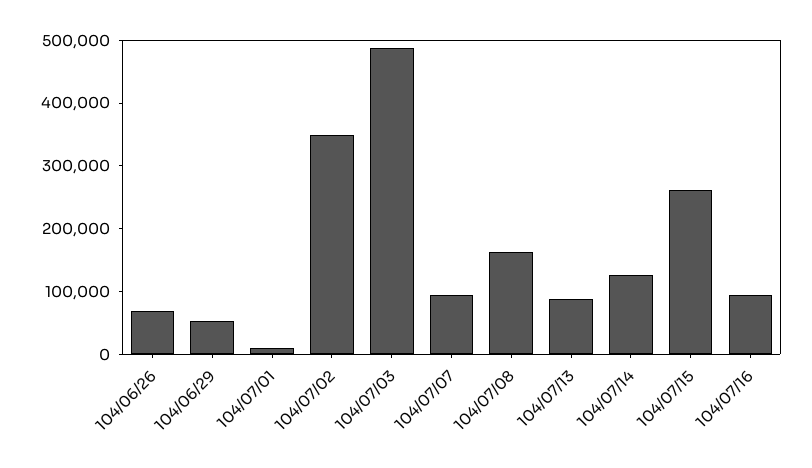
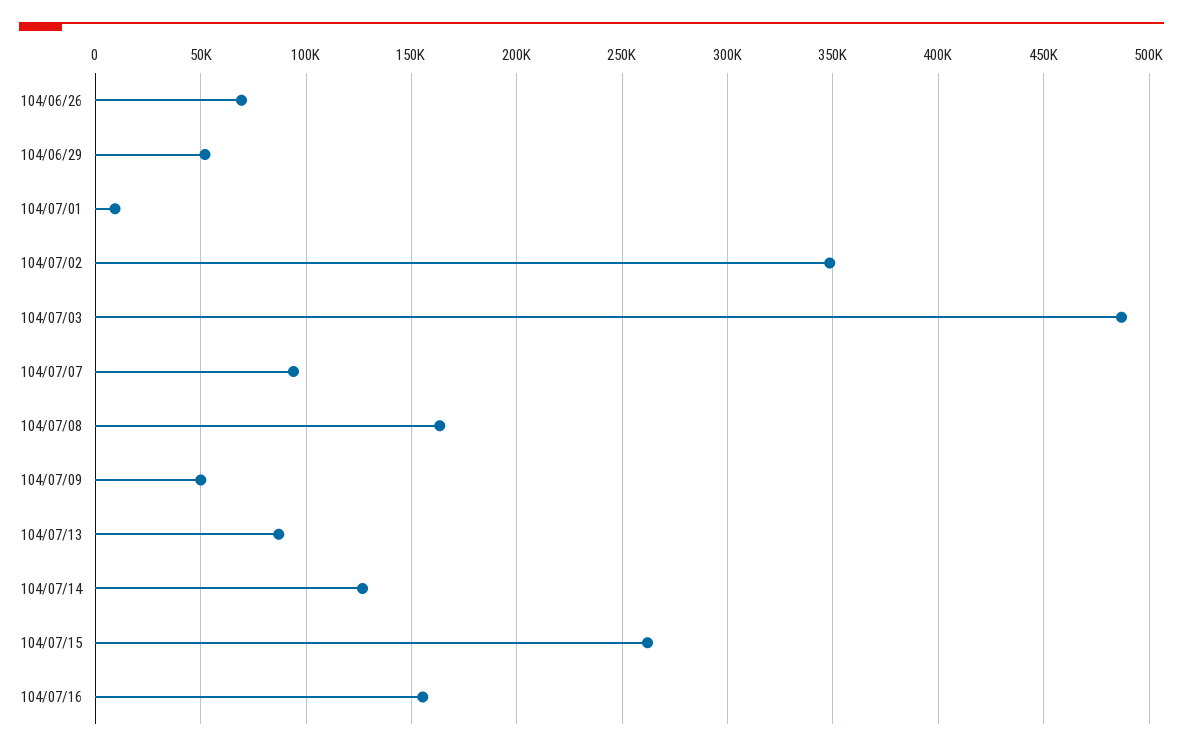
  {
    "104/06/26": 70000,
    "104/06/29": 50000,
    "104/07/01": 10000,
    "104/07/02": 350000,
    "104/07/03": 485000,
    "104/07/07": 95000,
    "104/07/08": 165000,
    "104/07/13": 85000,
    "104/07/14": 125000,
    "104/07/15": 260000,
-   "104/07/16": 100000
+   "104/07/16": 155000,
+   "104/07/09": 50000
  }

